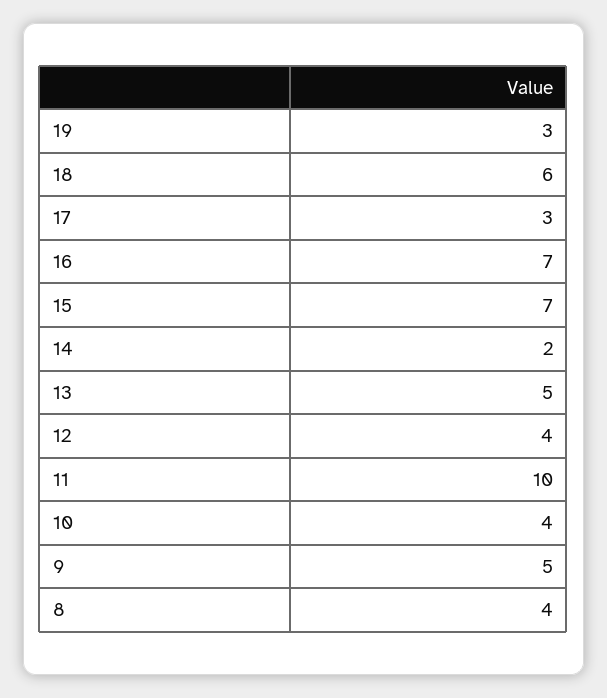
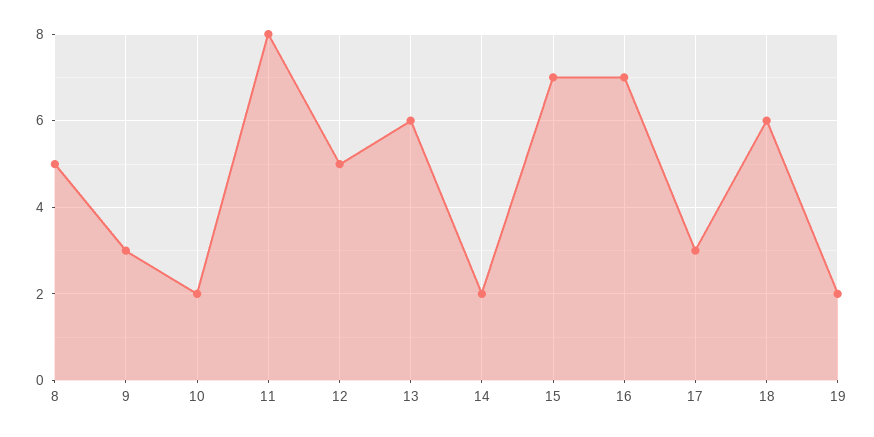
  {
-   "19": 3,
+   "19": 2,
    "18": 6,
    "17": 3,
    "16": 7,
    "15": 7,
    "14": 2,
-   "13": 5,
+   "13": 6,
-   "12": 4,
+   "12": 5,
-   "11": 10,
+   "11": 8,
-   "10": 4,
+   "10": 2,
-   "9": 5,
+   "9": 3,
-   "8": 4
+   "8": 5
  }

